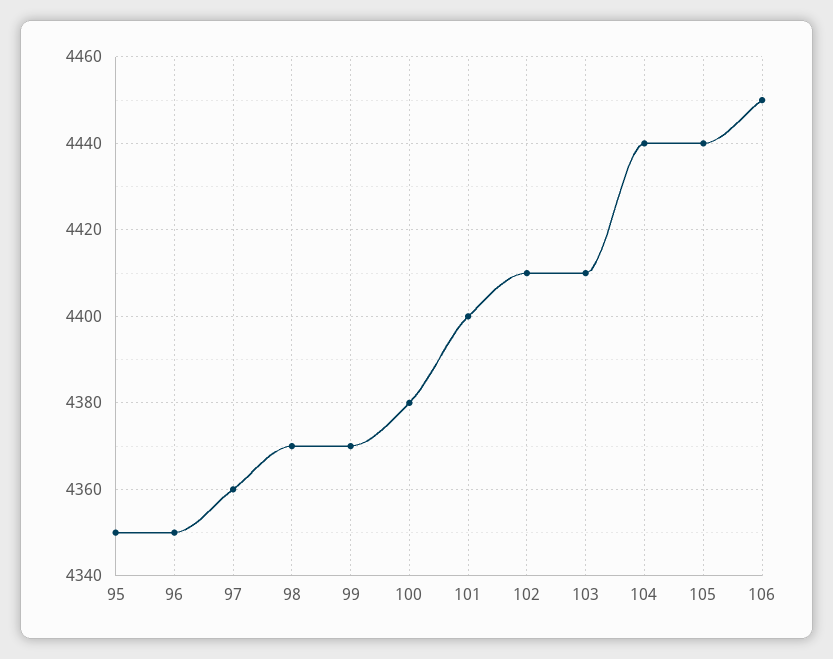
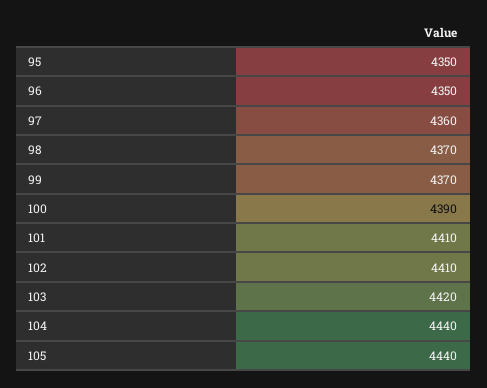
  {
    "95": 4350,
    "96": 4350,
    "97": 4360,
    "98": 4370,
    "99": 4370,
-   "100": 4380,
+   "100": 4390,
-   "101": 4400,
+   "101": 4410,
    "102": 4410,
-   "103": 4410,
+   "103": 4420,
    "104": 4440,
-   "105": 4440,
+   "105": 4440
-   "106": 4450
  }

